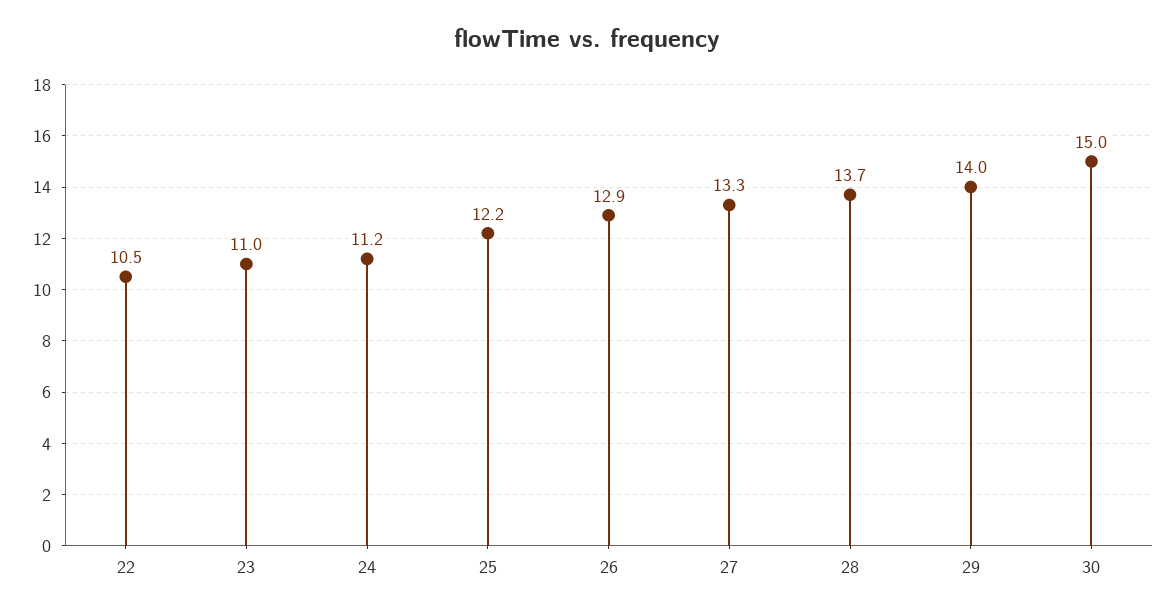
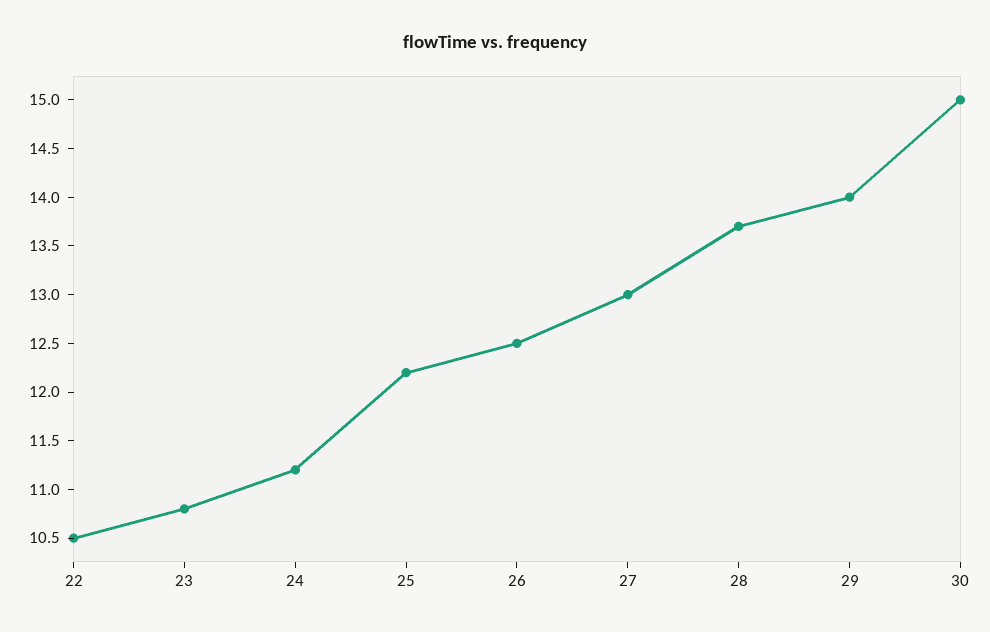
  {
    "22": 10.5,
-   "23": 11,
+   "23": 10.8,
    "24": 11.2,
    "25": 12.2,
-   "26": 12.9,
+   "26": 12.5,
-   "27": 13.3,
+   "27": 13,
    "28": 13.7,
    "29": 14,
    "30": 15
  }

